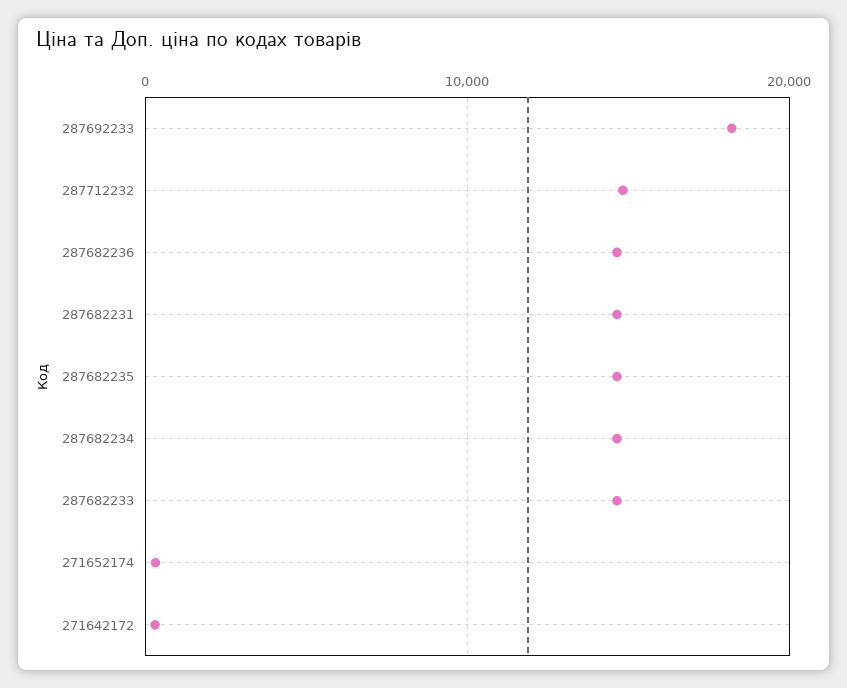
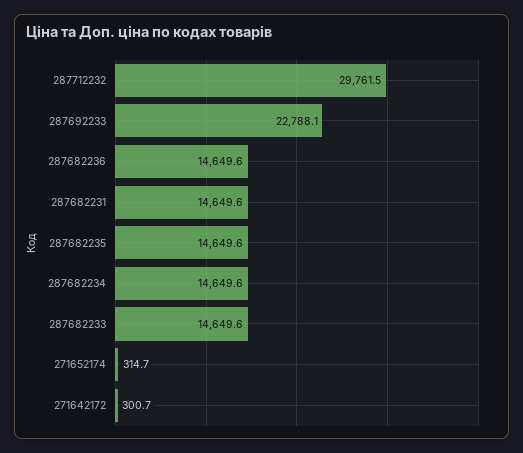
  {
-   "287692233": 18000,
+   "287692233": 22788.1,
-   "287712232": 15000,
+   "287712232": 29761.5,
    "287682236": 14649.6,
    "287682231": 14649.6,
    "287682235": 14649.6,
    "287682234": 14649.6,
    "287682233": 14649.6,
    "271652174": 314.7,
    "271642172": 300.7
  }

